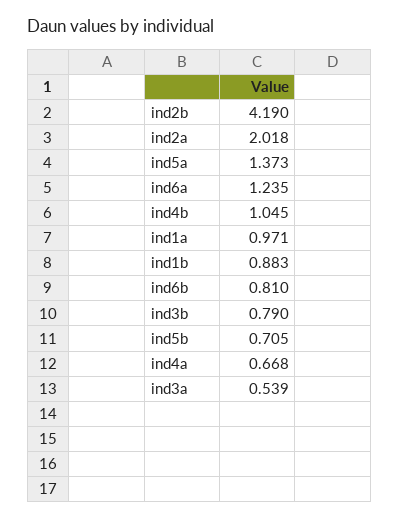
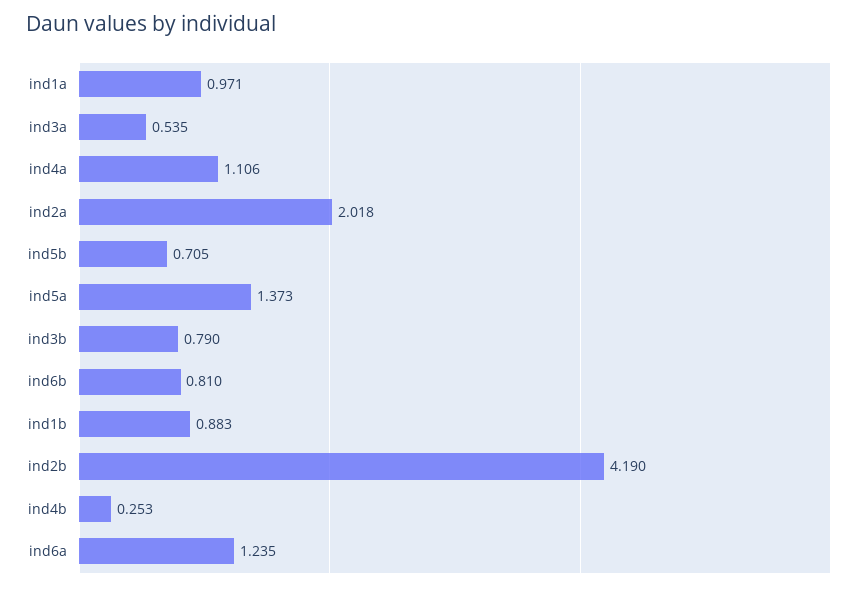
  {
    "ind2b": 4.19,
    "ind2a": 2.018,
    "ind5a": 1.373,
    "ind6a": 1.235,
-   "ind4b": 1.045,
+   "ind4b": 0.253,
    "ind1a": 0.971,
    "ind1b": 0.883,
    "ind6b": 0.81,
    "ind3b": 0.79,
    "ind5b": 0.705,
-   "ind4a": 0.668,
+   "ind4a": 1.106,
-   "ind3a": 0.539
+   "ind3a": 0.535
  }

